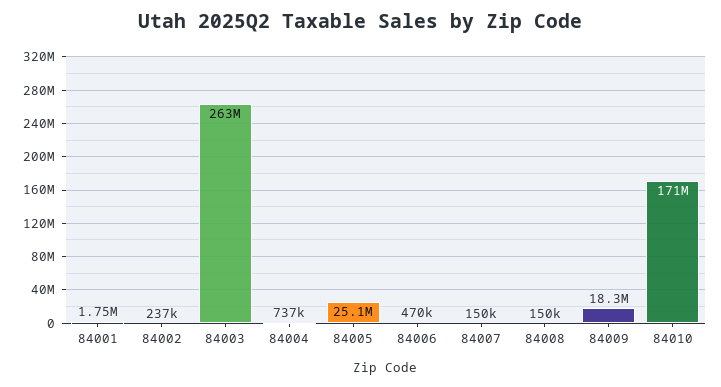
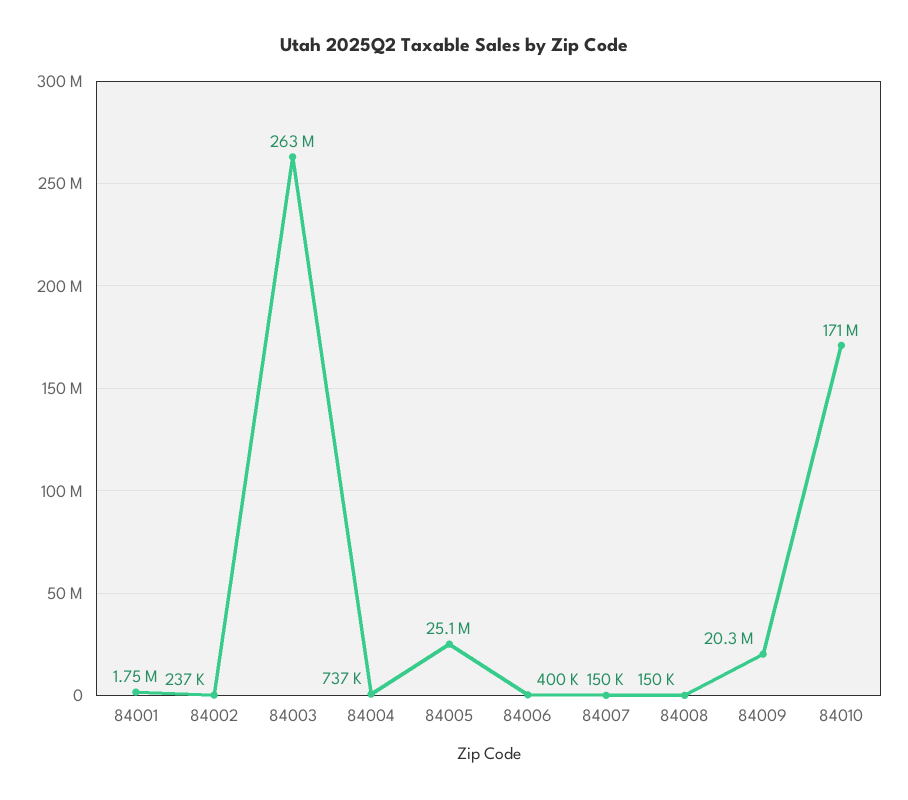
  {
    "84001": 1750000,
    "84002": 237000,
    "84003": 263000000,
    "84004": 737000,
    "84005": 25100000,
-   "84006": 470000,
+   "84006": 400000,
    "84007": 150000,
    "84008": 150000,
-   "84009": 18300000,
+   "84009": 20300000,
    "84010": 171000000
  }

